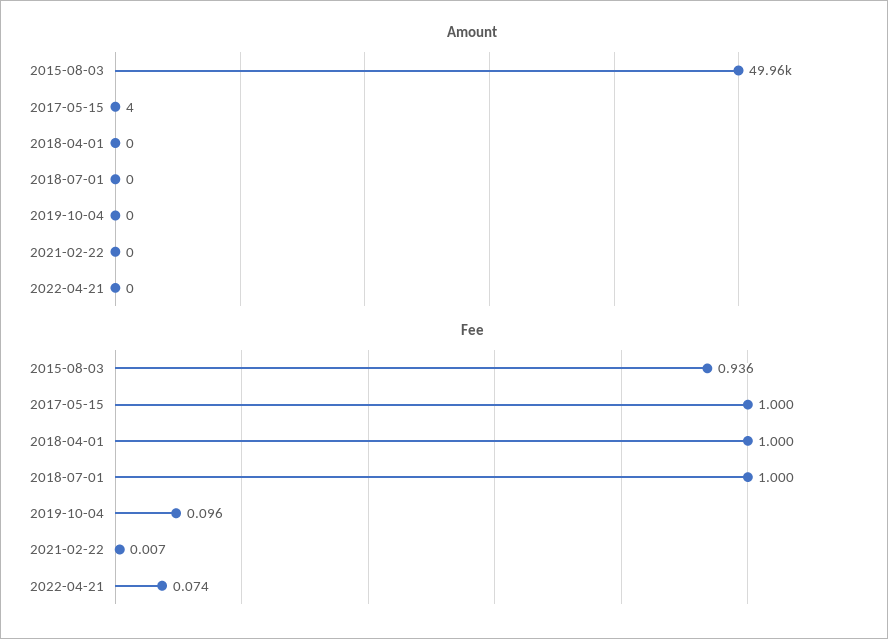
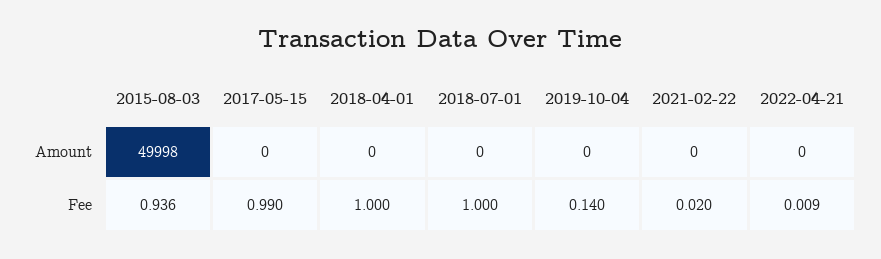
  {
    "Amount": {
-     "2015-08-03": 49960,
+     "2015-08-03": 49998,
-     "2017-05-15": 4,
+     "2017-05-15": 0,
      "2018-04-01": 0,
      "2018-07-01": 0,
      "2019-10-04": 0,
      "2021-02-22": 0,
      "2022-04-21": 0
    },
    "Fee": {
      "2015-08-03": 0.936,
-     "2017-05-15": 1,
+     "2017-05-15": 0.99,
      "2018-04-01": 1,
      "2018-07-01": 1,
-     "2019-10-04": 0.096,
+     "2019-10-04": 0.14,
-     "2021-02-22": 0.007,
+     "2021-02-22": 0.02,
-     "2022-04-21": 0.074
+     "2022-04-21": 0.009
    }
  }

